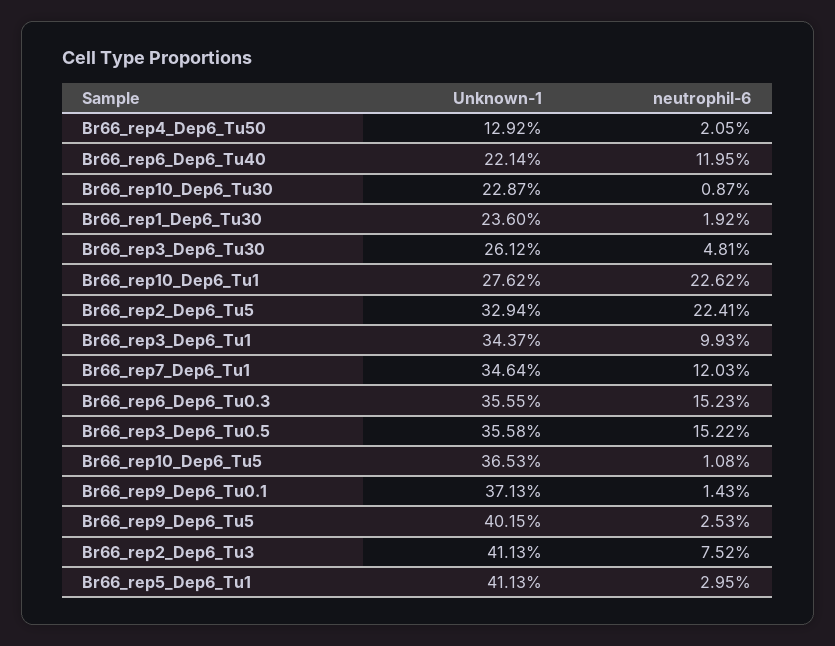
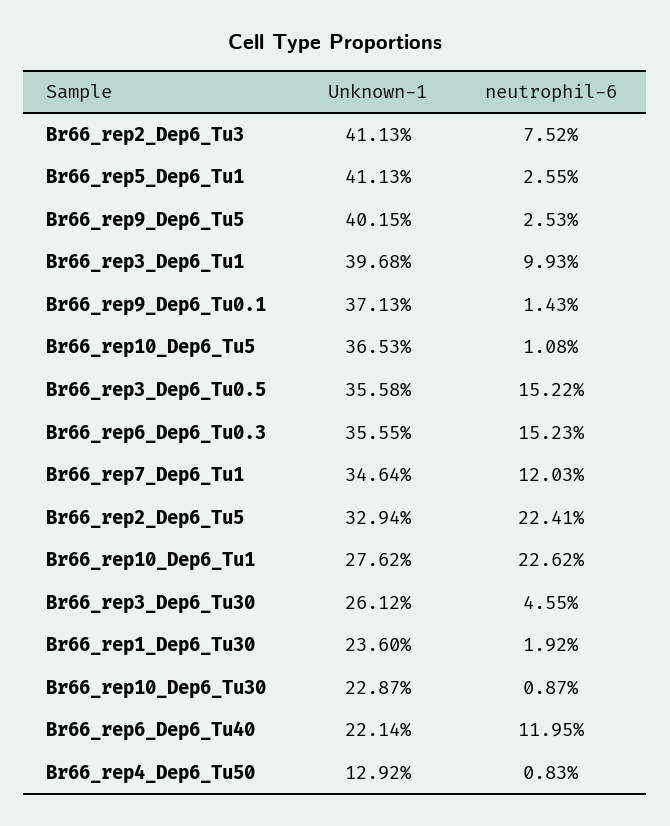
  {
    "Unknown-1": {
      "Br66_rep4_Dep6_Tu50": 12.92,
      "Br66_rep6_Dep6_Tu40": 22.14,
      "Br66_rep10_Dep6_Tu30": 22.87,
      "Br66_rep1_Dep6_Tu30": 23.6,
      "Br66_rep3_Dep6_Tu30": 26.12,
      "Br66_rep10_Dep6_Tu1": 27.62,
      "Br66_rep2_Dep6_Tu5": 32.94,
-     "Br66_rep3_Dep6_Tu1": 34.37,
+     "Br66_rep3_Dep6_Tu1": 39.68,
      "Br66_rep7_Dep6_Tu1": 34.64,
      "Br66_rep6_Dep6_Tu0.3": 35.55,
      "Br66_rep3_Dep6_Tu0.5": 35.58,
      "Br66_rep10_Dep6_Tu5": 36.53,
      "Br66_rep9_Dep6_Tu0.1": 37.13,
      "Br66_rep9_Dep6_Tu5": 40.15,
      "Br66_rep2_Dep6_Tu3": 41.13,
      "Br66_rep5_Dep6_Tu1": 41.13
    },
    "neutrophil-6": {
-     "Br66_rep4_Dep6_Tu50": 2.05,
+     "Br66_rep4_Dep6_Tu50": 0.83,
      "Br66_rep6_Dep6_Tu40": 11.95,
      "Br66_rep10_Dep6_Tu30": 0.87,
      "Br66_rep1_Dep6_Tu30": 1.92,
-     "Br66_rep3_Dep6_Tu30": 4.81,
+     "Br66_rep3_Dep6_Tu30": 4.55,
      "Br66_rep10_Dep6_Tu1": 22.62,
      "Br66_rep2_Dep6_Tu5": 22.41,
      "Br66_rep3_Dep6_Tu1": 9.93,
      "Br66_rep7_Dep6_Tu1": 12.03,
      "Br66_rep6_Dep6_Tu0.3": 15.23,
      "Br66_rep3_Dep6_Tu0.5": 15.22,
      "Br66_rep10_Dep6_Tu5": 1.08,
      "Br66_rep9_Dep6_Tu0.1": 1.43,
      "Br66_rep9_Dep6_Tu5": 2.53,
      "Br66_rep2_Dep6_Tu3": 7.52,
-     "Br66_rep5_Dep6_Tu1": 2.95
+     "Br66_rep5_Dep6_Tu1": 2.55
    }
  }

